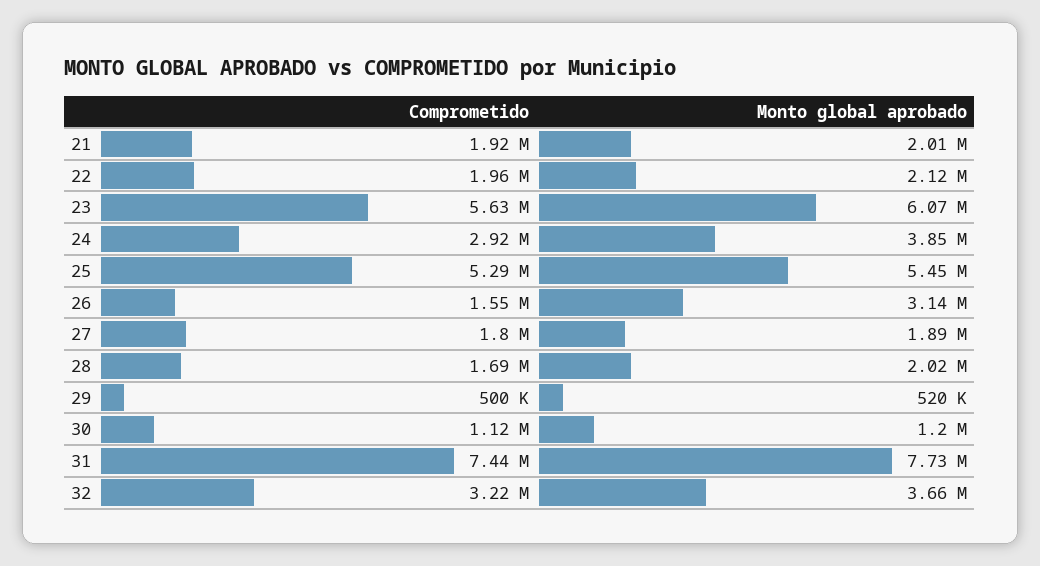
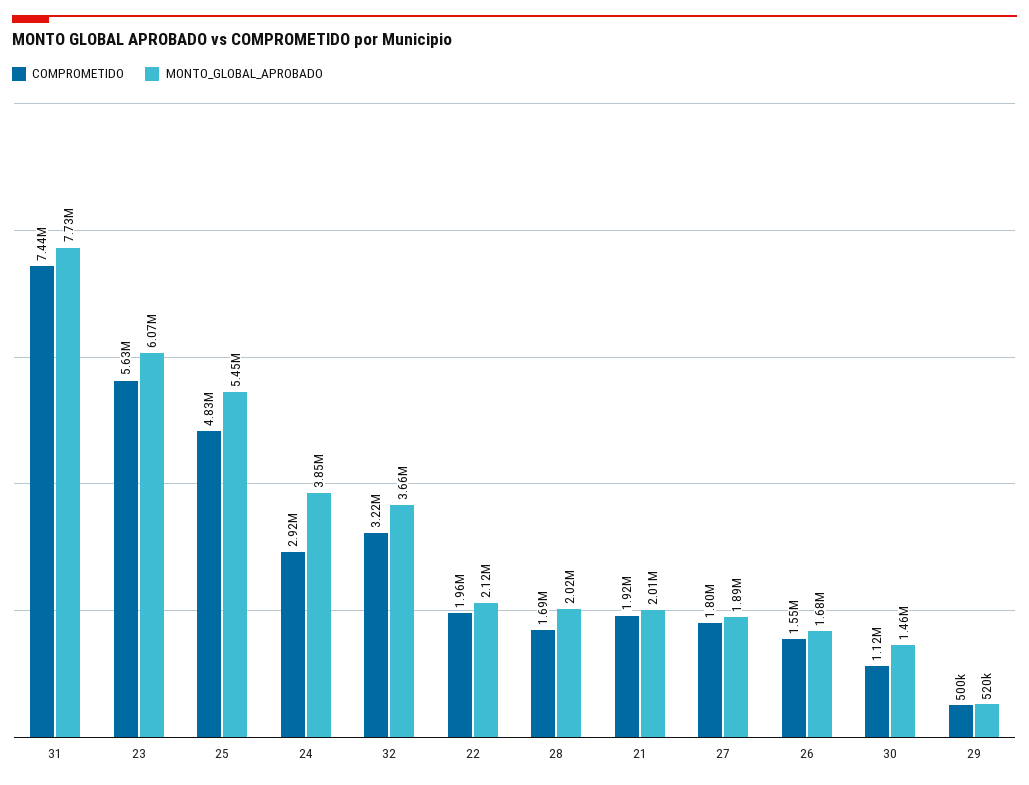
  {
    "Comprometido": {
      "21": 1920000,
      "22": 1960000,
      "23": 5630000,
      "24": 2920000,
-     "25": 5290000,
+     "25": 4830000,
      "26": 1550000,
      "27": 1800000,
      "28": 1690000,
      "29": 500000,
      "30": 1120000,
      "31": 7440000,
      "32": 3220000
    },
    "Monto global aprobado": {
      "21": 2010000,
      "22": 2120000,
      "23": 6070000,
      "24": 3850000,
      "25": 5450000,
-     "26": 3140000,
+     "26": 1680000,
      "27": 1890000,
      "28": 2020000,
      "29": 520000,
-     "30": 1200000,
+     "30": 1460000,
      "31": 7730000,
      "32": 3660000
    }
  }

